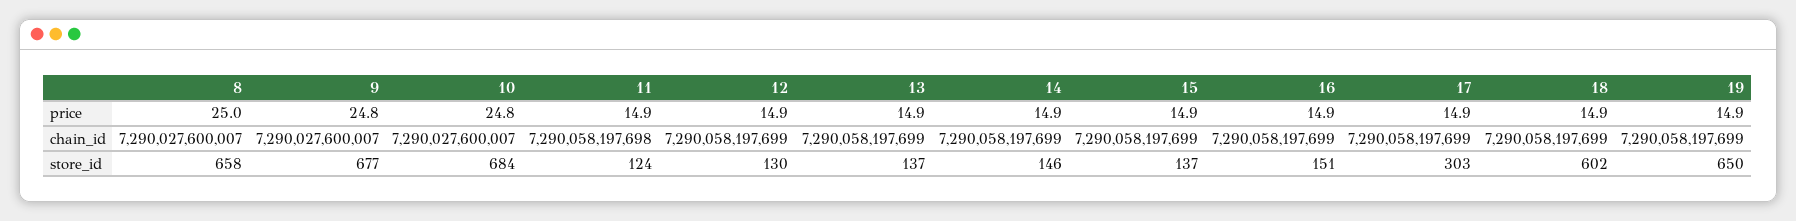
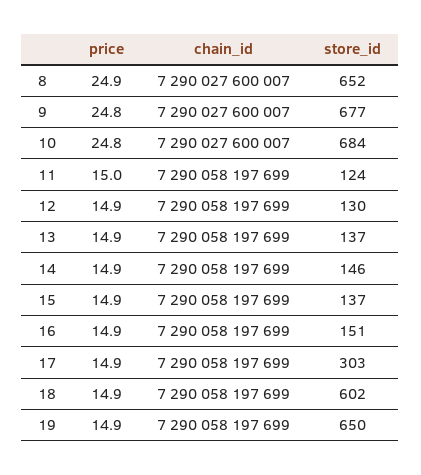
  {
    "8": {
-     "price": 25,
+     "price": 24.9,
      "chain_id": 7290027600007,
-     "store_id": 658
+     "store_id": 652
    },
    "9": {
      "price": 24.8,
      "chain_id": 7290027600007,
      "store_id": 677
    },
    "10": {
      "price": 24.8,
      "chain_id": 7290027600007,
      "store_id": 684
    },
    "11": {
-     "price": 14.9,
+     "price": 15,
-     "chain_id": 7290058197698,
+     "chain_id": 7290058197699,
      "store_id": 124
    },
    "12": {
      "price": 14.9,
      "chain_id": 7290058197699,
      "store_id": 130
    },
    "13": {
      "price": 14.9,
      "chain_id": 7290058197699,
      "store_id": 137
    },
    "14": {
      "price": 14.9,
      "chain_id": 7290058197699,
      "store_id": 146
    },
    "15": {
      "price": 14.9,
      "chain_id": 7290058197699,
      "store_id": 137
    },
    "16": {
      "price": 14.9,
      "chain_id": 7290058197699,
      "store_id": 151
    },
    "17": {
      "price": 14.9,
      "chain_id": 7290058197699,
      "store_id": 303
    },
    "18": {
      "price": 14.9,
      "chain_id": 7290058197699,
      "store_id": 602
    },
    "19": {
      "price": 14.9,
      "chain_id": 7290058197699,
      "store_id": 650
    }
  }

